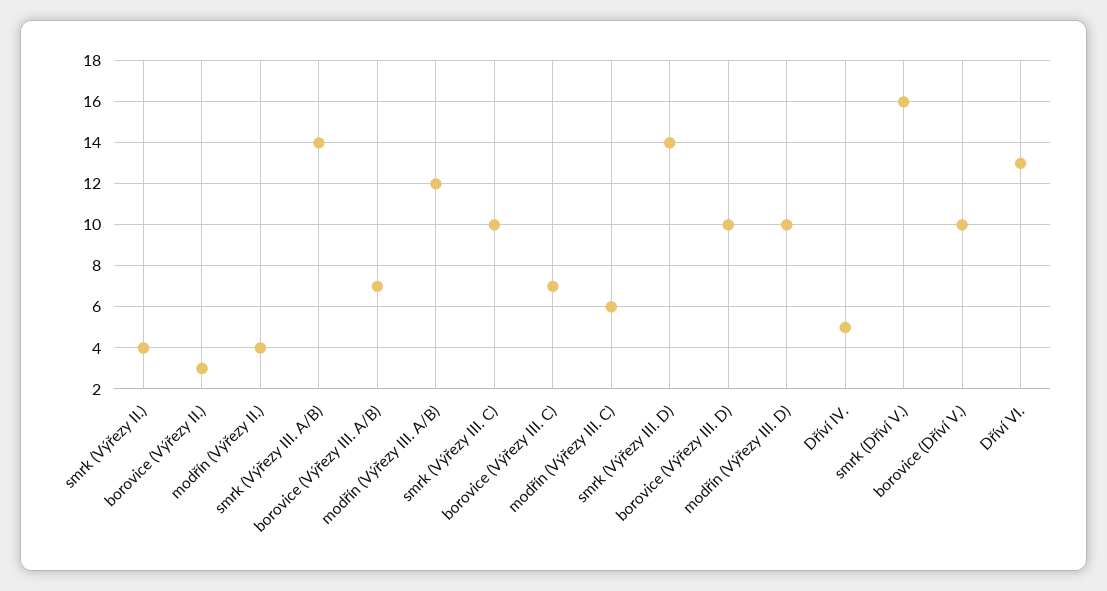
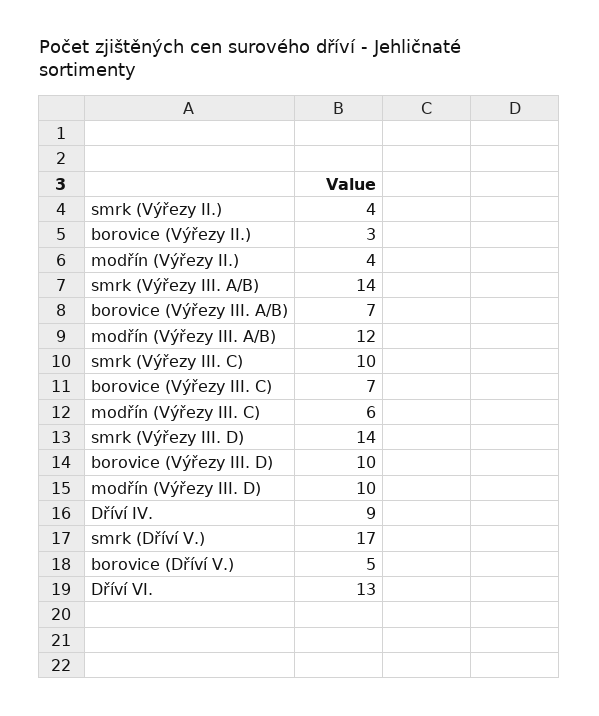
  {
    "smrk (Výřezy II.)": 4,
    "borovice (Výřezy II.)": 3,
    "modřín (Výřezy II.)": 4,
    "smrk (Výřezy III. A/B)": 14,
    "borovice (Výřezy III. A/B)": 7,
    "modřín (Výřezy III. A/B)": 12,
    "smrk (Výřezy III. C)": 10,
    "borovice (Výřezy III. C)": 7,
    "modřín (Výřezy III. C)": 6,
    "smrk (Výřezy III. D)": 14,
    "borovice (Výřezy III. D)": 10,
    "modřín (Výřezy III. D)": 10,
-   "Dříví IV.": 5,
+   "Dříví IV.": 9,
-   "smrk (Dříví V.)": 16,
+   "smrk (Dříví V.)": 17,
-   "borovice (Dříví V.)": 10,
+   "borovice (Dříví V.)": 5,
    "Dříví VI.": 13
  }

